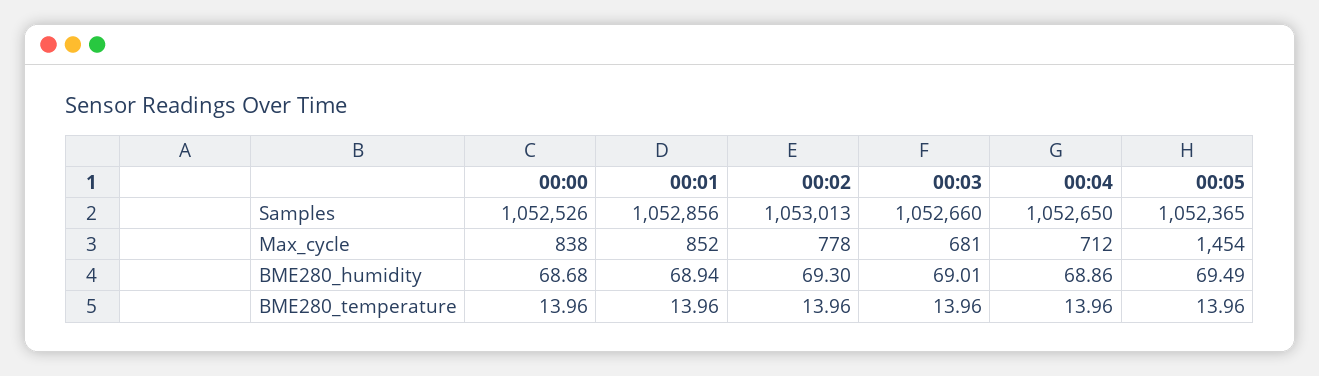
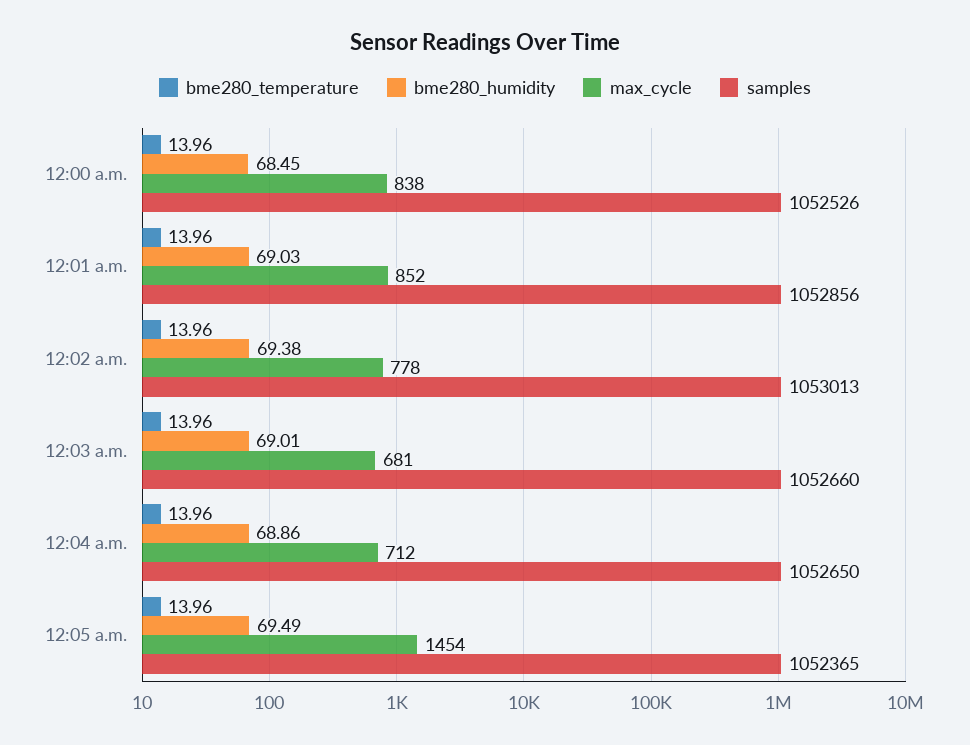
  {
    "Samples": {
      "00:00": 1052526,
      "00:01": 1052856,
      "00:02": 1053013,
      "00:03": 1052660,
      "00:04": 1052650,
      "00:05": 1052365
    },
    "Max_cycle": {
      "00:00": 838,
      "00:01": 852,
      "00:02": 778,
      "00:03": 681,
      "00:04": 712,
      "00:05": 1454
    },
    "BME280_humidity": {
-     "00:00": 68.68,
+     "00:00": 68.45,
-     "00:01": 68.94,
+     "00:01": 69.03,
-     "00:02": 69.3,
+     "00:02": 69.38,
      "00:03": 69.01,
      "00:04": 68.86,
      "00:05": 69.49
    },
    "BME280_temperature": {
      "00:00": 13.96,
      "00:01": 13.96,
      "00:02": 13.96,
      "00:03": 13.96,
      "00:04": 13.96,
      "00:05": 13.96
    }
  }

